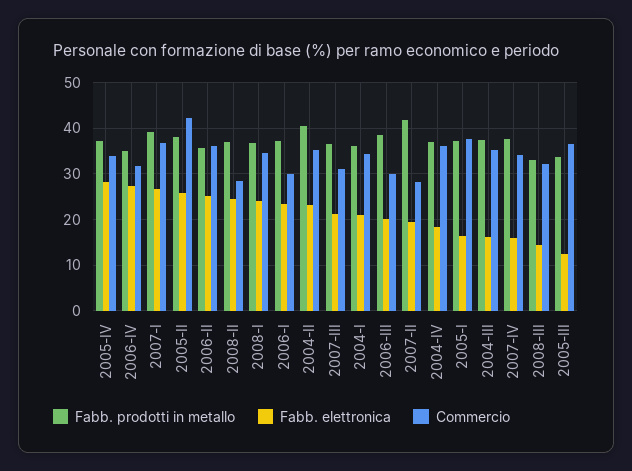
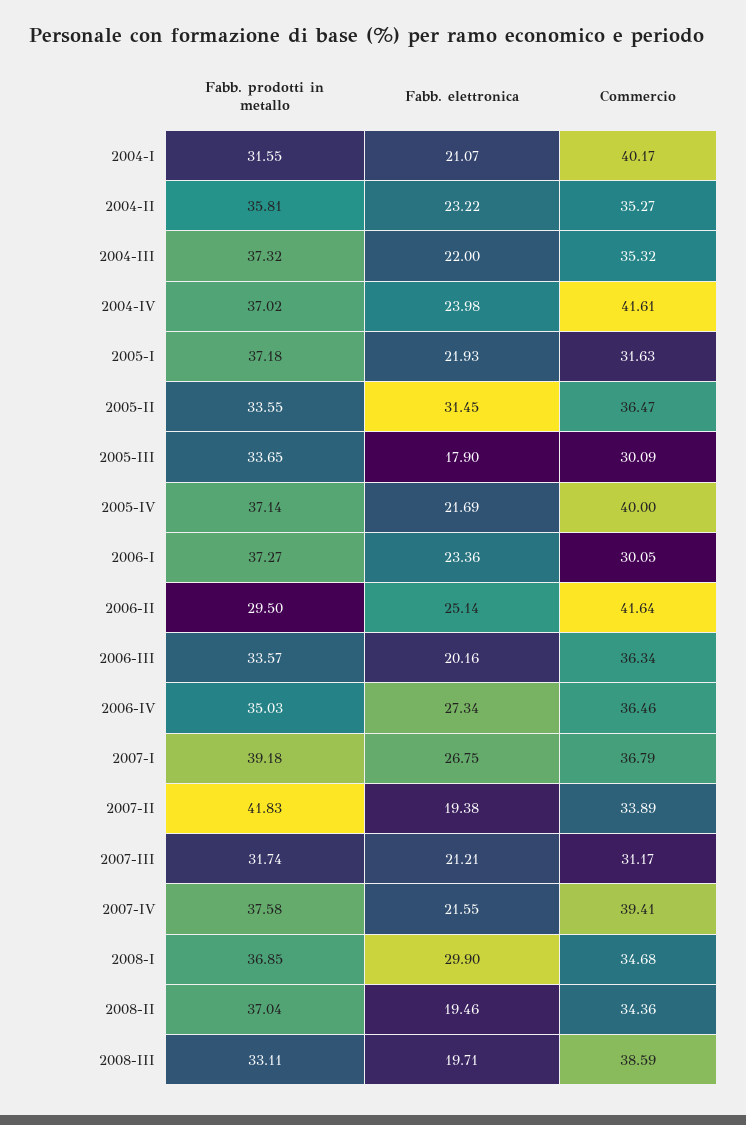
  {
    "Fabb. prodotti in metallo": {
      "2005-IV": 37.14,
      "2006-IV": 35.03,
      "2007-I": 39.18,
-     "2005-II": 38,
+     "2005-II": 33.55,
-     "2006-II": 36,
+     "2006-II": 29.5,
      "2008-II": 37.04,
      "2008-I": 36.85,
      "2006-I": 37.27,
-     "2004-II": 40,
+     "2004-II": 35.81,
-     "2007-III": 36,
+     "2007-III": 31.74,
-     "2004-I": 36,
+     "2004-I": 31.55,
-     "2006-III": 38,
+     "2006-III": 33.57,
      "2007-II": 41.83,
      "2004-IV": 37.02,
      "2005-I": 37.18,
      "2004-III": 37.32,
      "2007-IV": 37.58,
      "2008-III": 33.11,
      "2005-III": 33.65
    },
    "Fabb. elettronica": {
-     "2005-IV": 28,
+     "2005-IV": 21.69,
      "2006-IV": 27.34,
      "2007-I": 26.75,
-     "2005-II": 26,
+     "2005-II": 31.45,
      "2006-II": 25.14,
-     "2008-II": 24,
+     "2008-II": 19.46,
-     "2008-I": 24,
+     "2008-I": 29.9,
      "2006-I": 23.36,
      "2004-II": 23.22,
      "2007-III": 21.21,
      "2004-I": 21.07,
      "2006-III": 20.16,
      "2007-II": 19.38,
-     "2004-IV": 18,
+     "2004-IV": 23.98,
-     "2005-I": 16,
+     "2005-I": 21.93,
-     "2004-III": 16,
+     "2004-III": 22,
-     "2007-IV": 16,
+     "2007-IV": 21.55,
-     "2008-III": 14,
+     "2008-III": 19.71,
-     "2005-III": 12
+     "2005-III": 17.9
    },
    "Commercio": {
-     "2005-IV": 34,
+     "2005-IV": 40,
-     "2006-IV": 32,
+     "2006-IV": 36.46,
      "2007-I": 36.79,
-     "2005-II": 42,
+     "2005-II": 36.47,
-     "2006-II": 36,
+     "2006-II": 41.64,
-     "2008-II": 28,
+     "2008-II": 34.36,
      "2008-I": 34.68,
      "2006-I": 30.05,
      "2004-II": 35.27,
      "2007-III": 31.17,
-     "2004-I": 34,
+     "2004-I": 40.17,
-     "2006-III": 30,
+     "2006-III": 36.34,
-     "2007-II": 28,
+     "2007-II": 33.89,
-     "2004-IV": 36,
+     "2004-IV": 41.61,
-     "2005-I": 38,
+     "2005-I": 31.63,
      "2004-III": 35.32,
-     "2007-IV": 34,
+     "2007-IV": 39.41,
-     "2008-III": 32,
+     "2008-III": 38.59,
-     "2005-III": 36
+     "2005-III": 30.09
    }
  }

